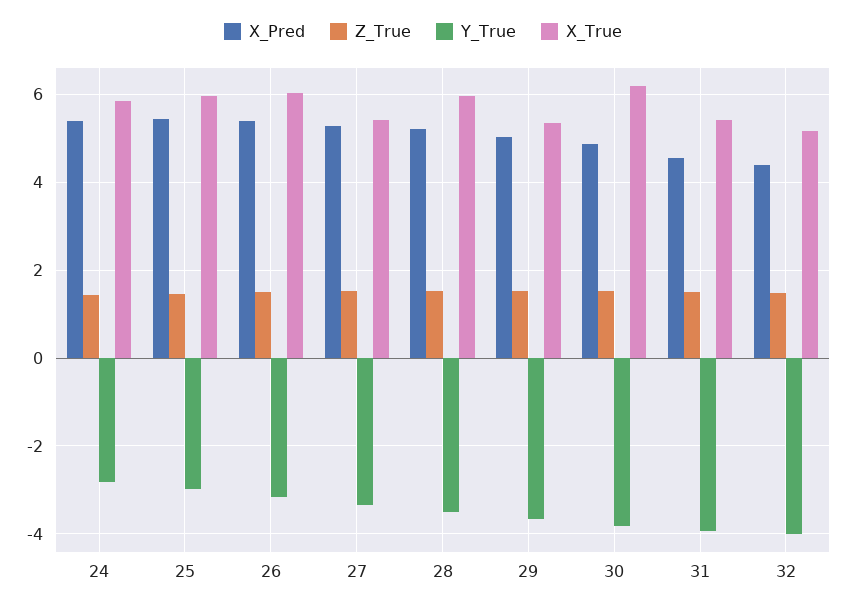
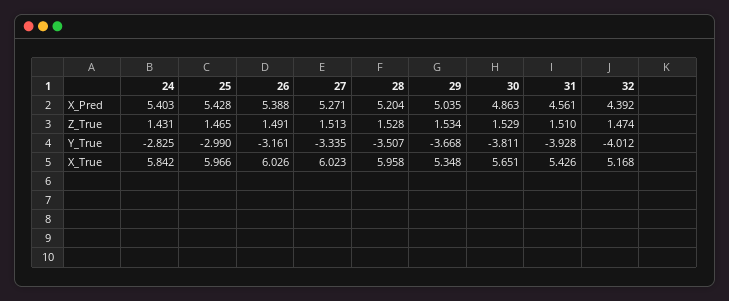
  {
    "X_Pred": {
      "24": 5.403,
      "25": 5.428,
      "26": 5.388,
      "27": 5.271,
      "28": 5.204,
      "29": 5.035,
      "30": 4.863,
      "31": 4.561,
      "32": 4.392
    },
    "Z_True": {
      "24": 1.431,
      "25": 1.465,
      "26": 1.491,
      "27": 1.513,
      "28": 1.528,
      "29": 1.534,
      "30": 1.529,
      "31": 1.51,
      "32": 1.474
    },
    "Y_True": {
      "24": -2.825,
      "25": -2.99,
      "26": -3.161,
      "27": -3.335,
      "28": -3.507,
      "29": -3.668,
      "30": -3.811,
      "31": -3.928,
      "32": -4.012
    },
    "X_True": {
      "24": 5.842,
      "25": 5.966,
      "26": 6.026,
-     "27": 5.4,
+     "27": 6.023,
      "28": 5.958,
      "29": 5.348,
-     "30": 6.2,
+     "30": 5.651,
      "31": 5.426,
      "32": 5.168
    }
  }

